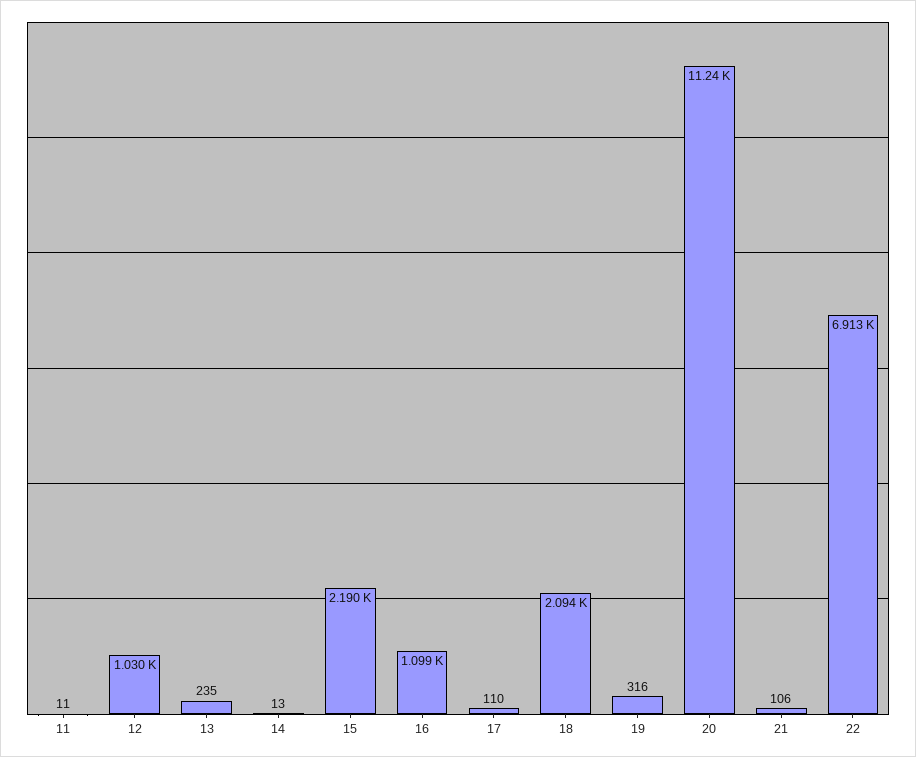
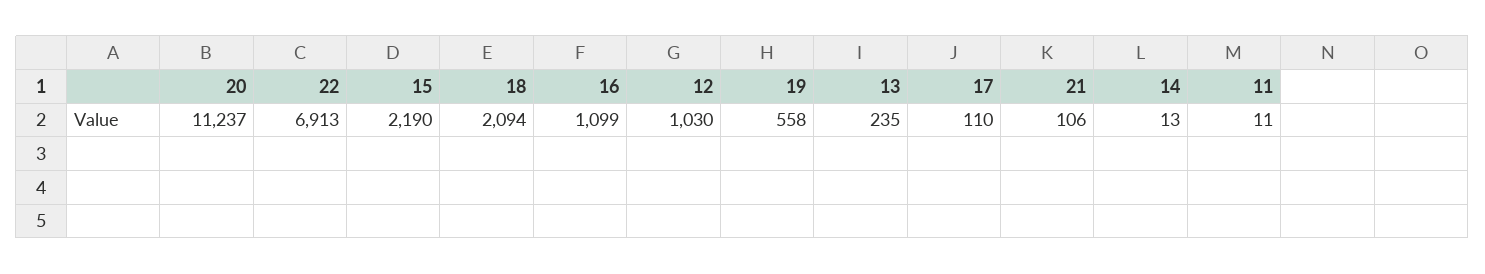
  {
    "11": 11,
    "12": 1030,
    "13": 235,
    "14": 13,
    "15": 2190,
    "16": 1099,
    "17": 110,
    "18": 2094,
-   "19": 316,
+   "19": 558,
    "20": 11237,
    "21": 106,
    "22": 6913
  }

